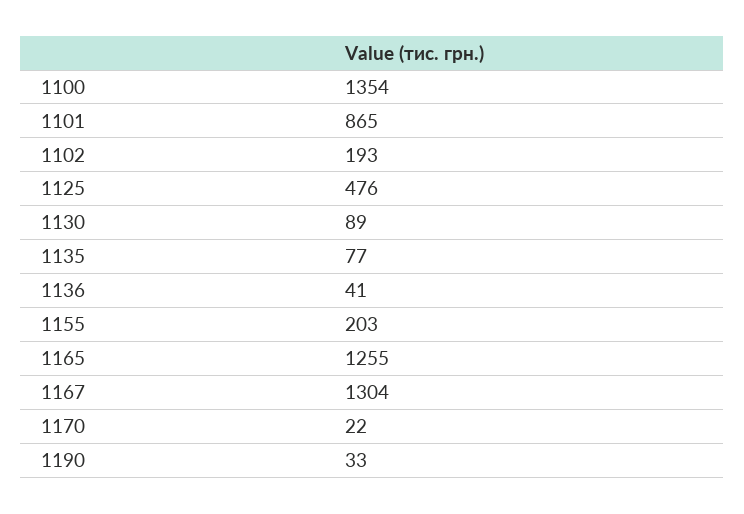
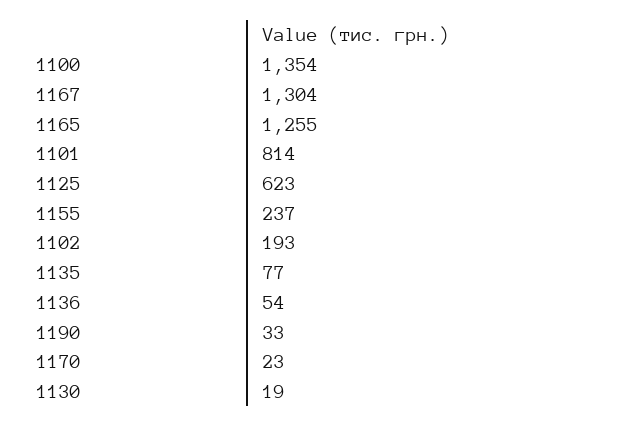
  {
    "1100": 1354,
-   "1101": 865,
+   "1101": 814,
    "1102": 193,
-   "1125": 476,
+   "1125": 623,
-   "1130": 89,
+   "1130": 19,
    "1135": 77,
-   "1136": 41,
+   "1136": 54,
-   "1155": 203,
+   "1155": 237,
    "1165": 1255,
    "1167": 1304,
-   "1170": 22,
+   "1170": 23,
    "1190": 33
  }

